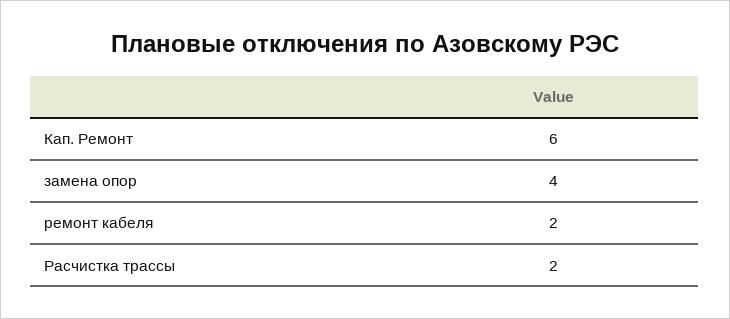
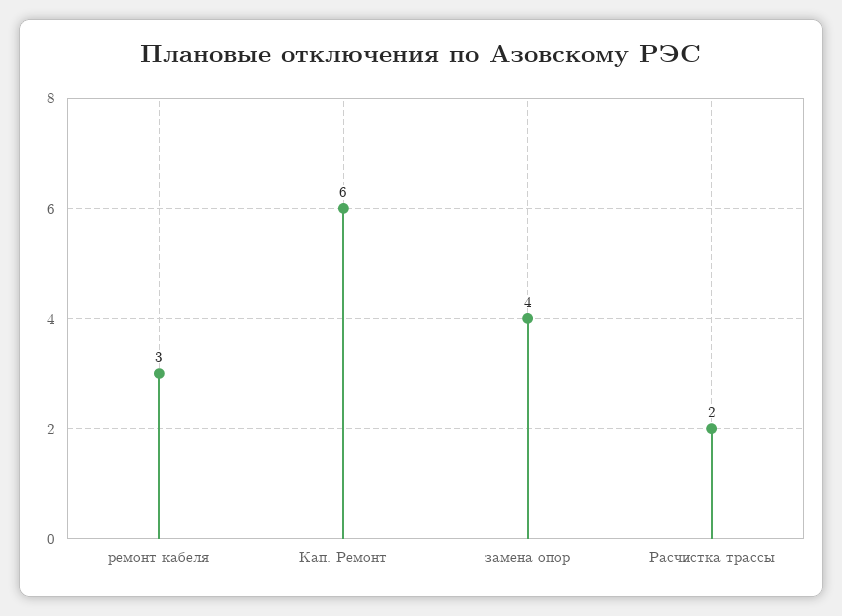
  {
    "Кап. Ремонт": 6,
    "замена опор": 4,
-   "ремонт кабеля": 2,
+   "ремонт кабеля": 3,
    "Расчистка трассы": 2
  }

